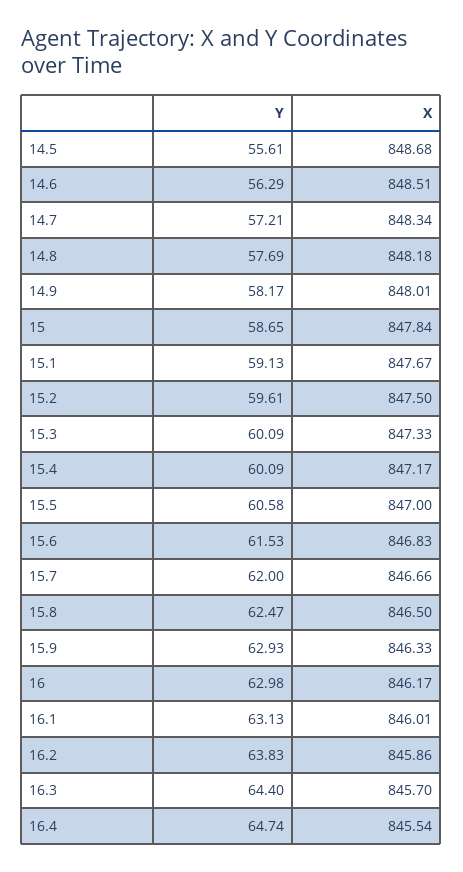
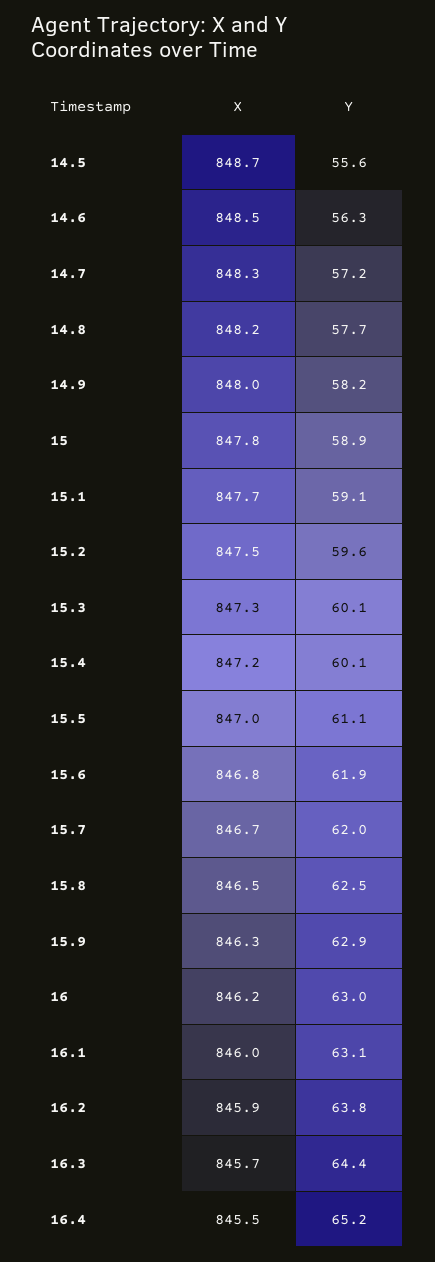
  {
    "Y": {
      "14.5": 55.61,
      "14.6": 56.29,
      "14.7": 57.21,
      "14.8": 57.69,
      "14.9": 58.17,
-     "15": 58.65,
+     "15": 58.9,
      "15.1": 59.13,
      "15.2": 59.61,
      "15.3": 60.09,
      "15.4": 60.09,
-     "15.5": 60.58,
+     "15.5": 61.1,
-     "15.6": 61.53,
+     "15.6": 61.9,
      "15.7": 62,
      "15.8": 62.47,
      "15.9": 62.93,
      "16": 62.98,
      "16.1": 63.13,
      "16.2": 63.83,
      "16.3": 64.4,
-     "16.4": 64.74
+     "16.4": 65.2
    },
    "X": {
      "14.5": 848.68,
      "14.6": 848.51,
      "14.7": 848.34,
      "14.8": 848.18,
      "14.9": 848.01,
      "15": 847.84,
      "15.1": 847.67,
      "15.2": 847.5,
      "15.3": 847.33,
      "15.4": 847.17,
      "15.5": 847,
      "15.6": 846.83,
      "15.7": 846.66,
      "15.8": 846.5,
      "15.9": 846.33,
      "16": 846.17,
      "16.1": 846.01,
      "16.2": 845.86,
      "16.3": 845.7,
      "16.4": 845.54
    }
  }

